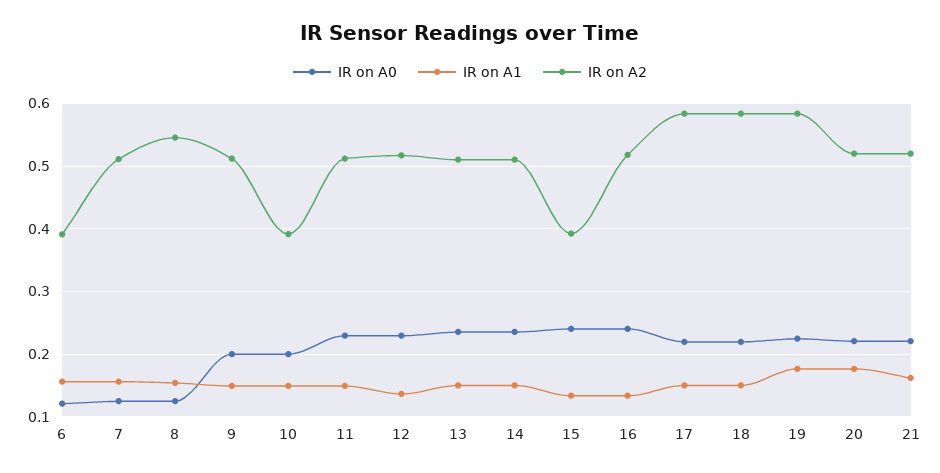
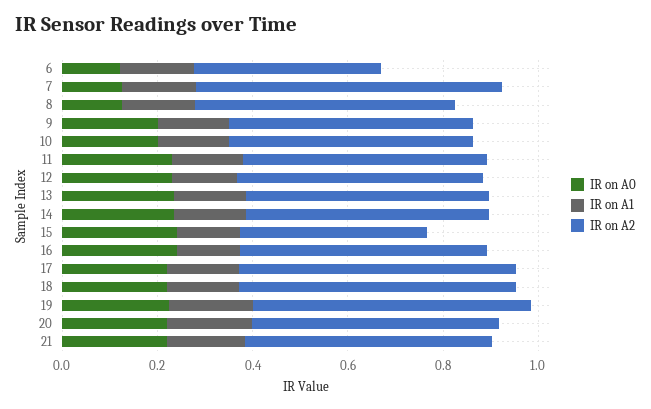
  {
    "IR on A0": {
      "6": 0.12,
      "7": 0.13,
      "8": 0.13,
      "9": 0.2,
      "10": 0.2,
      "11": 0.23,
      "12": 0.23,
      "13": 0.24,
      "14": 0.24,
      "15": 0.24,
      "16": 0.24,
      "17": 0.22,
      "18": 0.22,
      "19": 0.22,
      "20": 0.22,
      "21": 0.22
    },
    "IR on A1": {
      "6": 0.16,
      "7": 0.16,
      "8": 0.15,
      "9": 0.15,
      "10": 0.15,
      "11": 0.15,
      "12": 0.14,
      "13": 0.15,
      "14": 0.15,
      "15": 0.13,
      "16": 0.13,
      "17": 0.15,
      "18": 0.15,
      "19": 0.18,
      "20": 0.18,
      "21": 0.16
    },
    "IR on A2": {
      "6": 0.39,
-     "7": 0.51,
+     "7": 0.65,
      "8": 0.55,
      "9": 0.51,
-     "10": 0.39,
+     "10": 0.5,
      "11": 0.51,
      "12": 0.52,
      "13": 0.51,
      "14": 0.51,
      "15": 0.39,
      "16": 0.52,
      "17": 0.58,
      "18": 0.58,
      "19": 0.58,
      "20": 0.52,
      "21": 0.52
    }
  }

